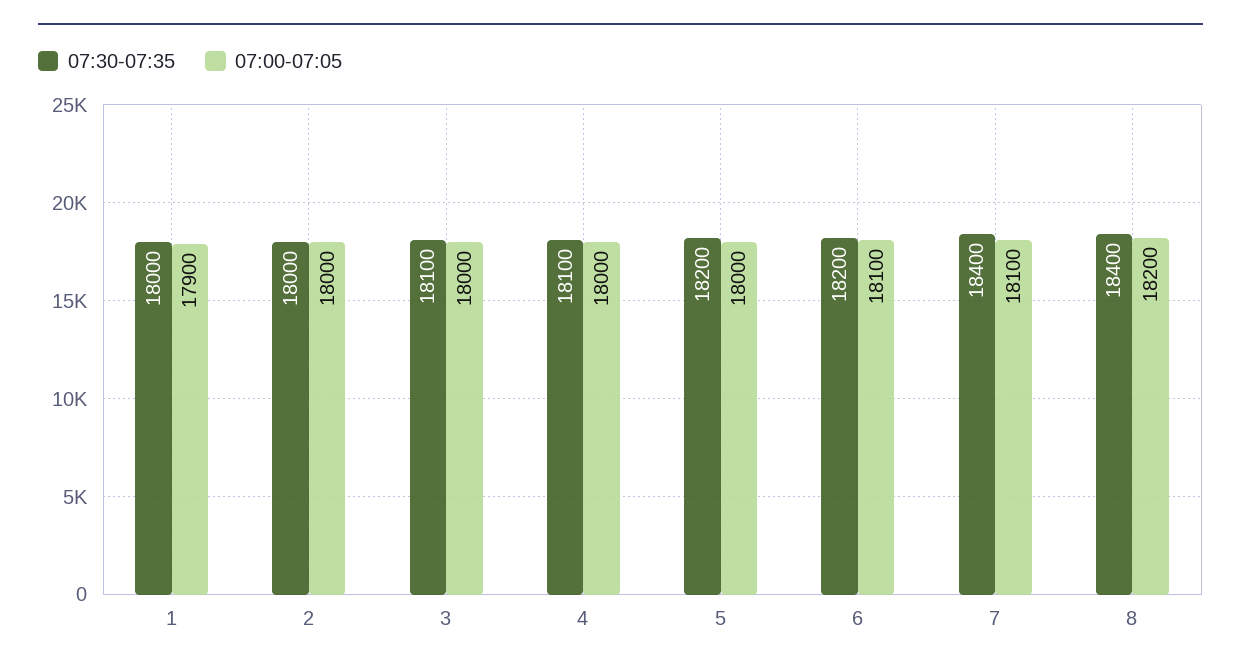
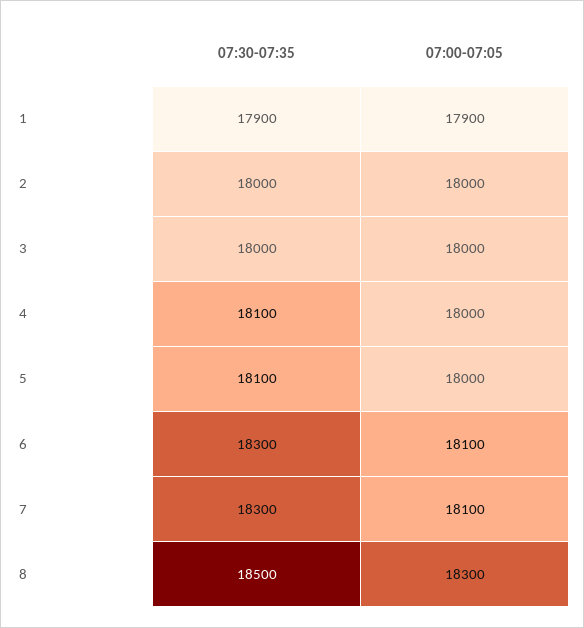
  {
    "07:30-07:35": {
-     "1": 18000,
+     "1": 17900,
      "2": 18000,
-     "3": 18100,
+     "3": 18000,
      "4": 18100,
-     "5": 18200,
+     "5": 18100,
-     "6": 18200,
+     "6": 18300,
-     "7": 18400,
+     "7": 18300,
-     "8": 18400
+     "8": 18500
    },
    "07:00-07:05": {
      "1": 17900,
      "2": 18000,
      "3": 18000,
      "4": 18000,
      "5": 18000,
      "6": 18100,
      "7": 18100,
-     "8": 18200
+     "8": 18300
    }
  }

